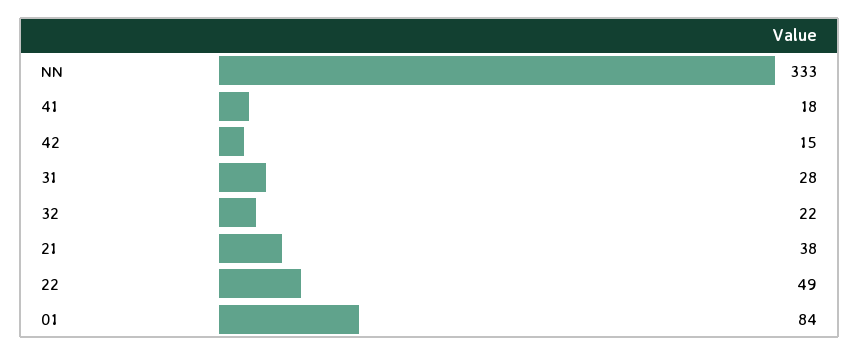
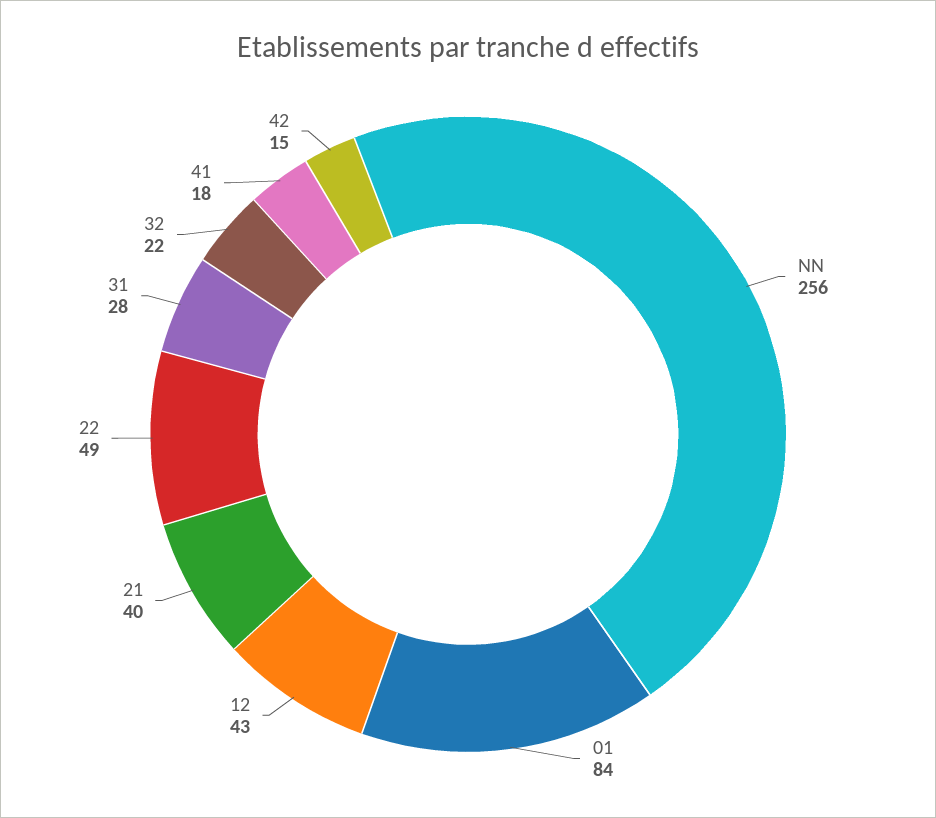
  {
-   "NN": 333,
+   "NN": 256,
    "41": 18,
    "42": 15,
    "31": 28,
    "32": 22,
-   "21": 38,
+   "21": 40,
    "22": 49,
-   "01": 84
+   "01": 84,
+   "12": 43
  }

